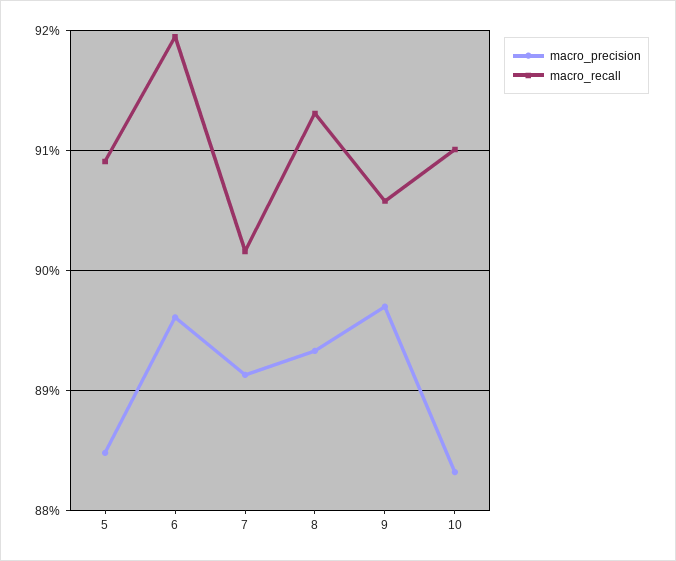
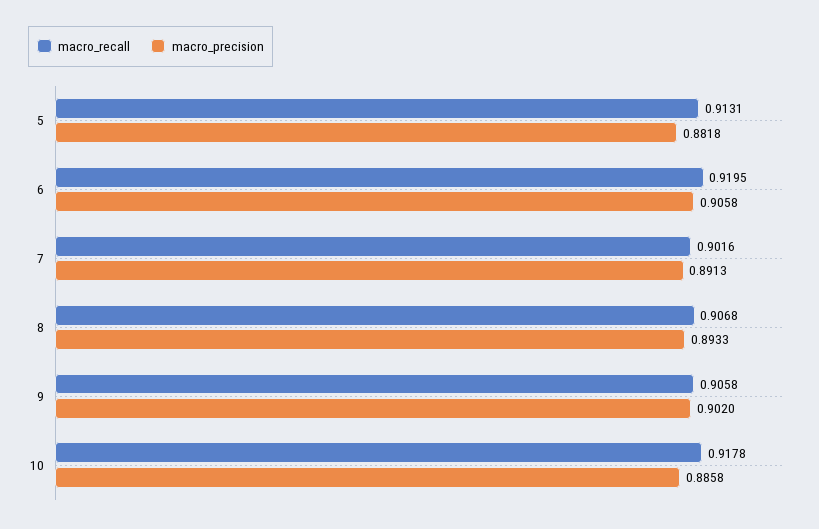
  {
    "macro_precision": {
-     "5": 0.885,
+     "5": 0.8818,
-     "6": 0.896,
+     "6": 0.9058,
      "7": 0.8913,
      "8": 0.8933,
-     "9": 0.897,
+     "9": 0.902,
-     "10": 0.883
+     "10": 0.8858
    },
    "macro_recall": {
-     "5": 0.909,
+     "5": 0.9131,
      "6": 0.9195,
      "7": 0.9016,
-     "8": 0.913,
+     "8": 0.9068,
      "9": 0.9058,
-     "10": 0.91
+     "10": 0.9178
    }
  }

